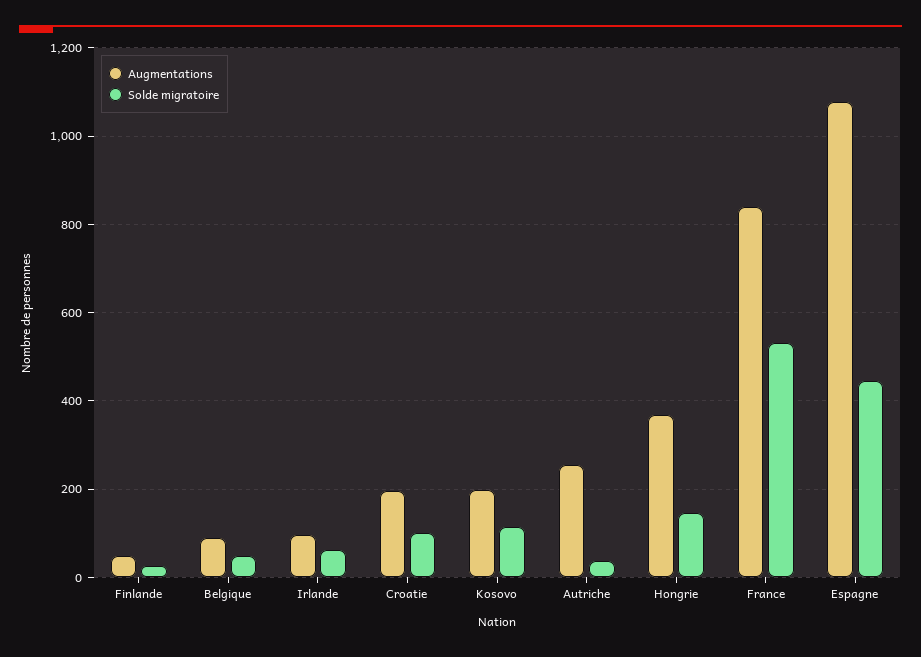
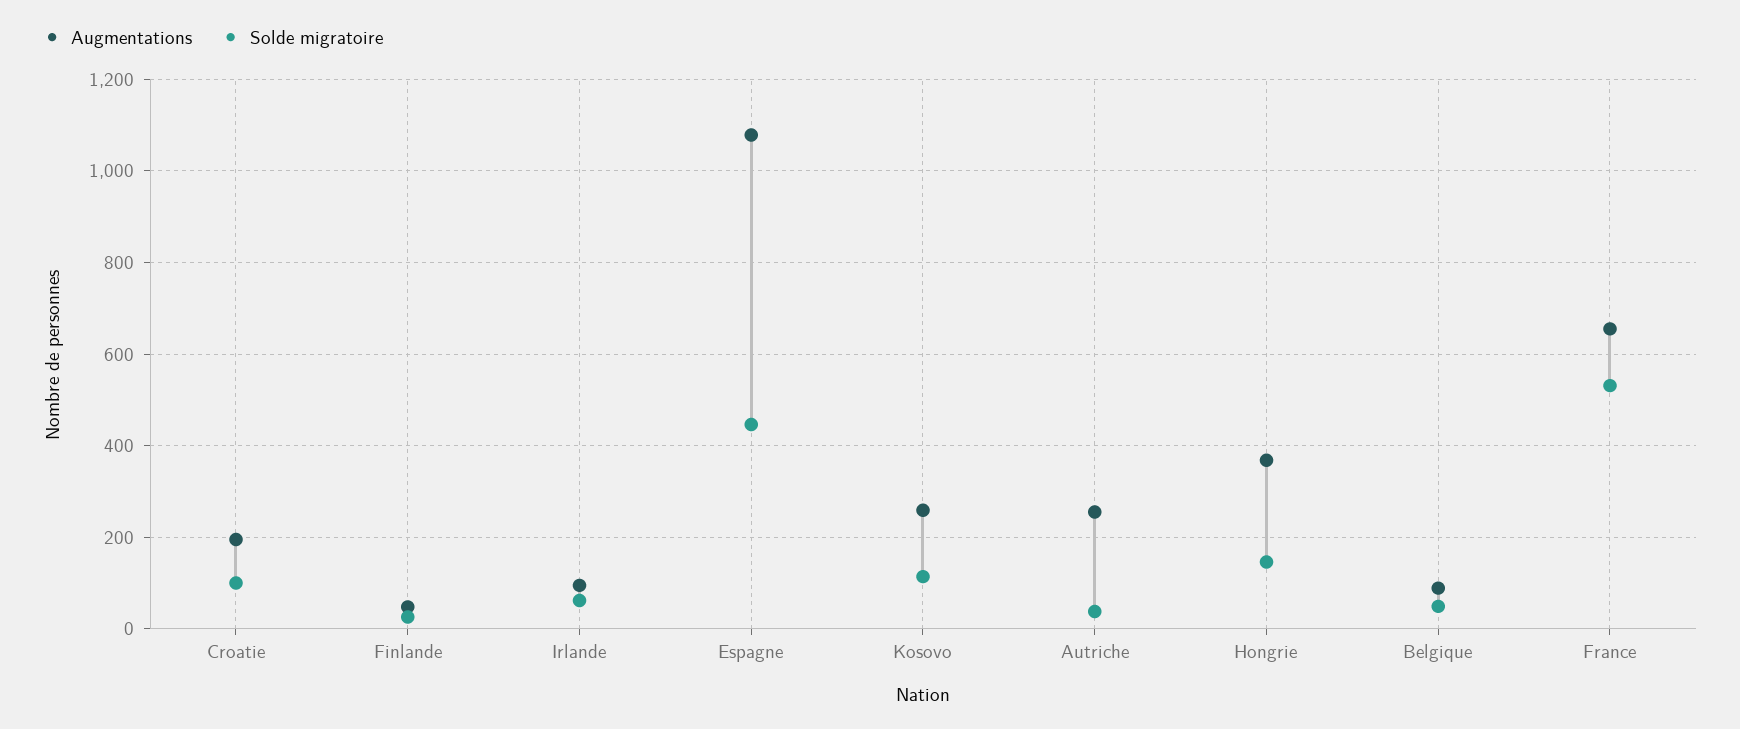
  {
    "Augmentations": {
      "Finlande": 40,
      "Belgique": 80,
      "Irlande": 100,
      "Croatie": 200,
-     "Kosovo": 200,
+     "Kosovo": 260,
      "Autriche": 260,
      "Hongrie": 360,
-     "France": 840,
+     "France": 660,
      "Espagne": 1080
    },
    "Solde migratoire": {
      "Finlande": 20,
      "Belgique": 40,
      "Irlande": 60,
      "Croatie": 100,
      "Kosovo": 120,
      "Autriche": 40,
      "Hongrie": 140,
      "France": 540,
      "Espagne": 440
    }
  }

